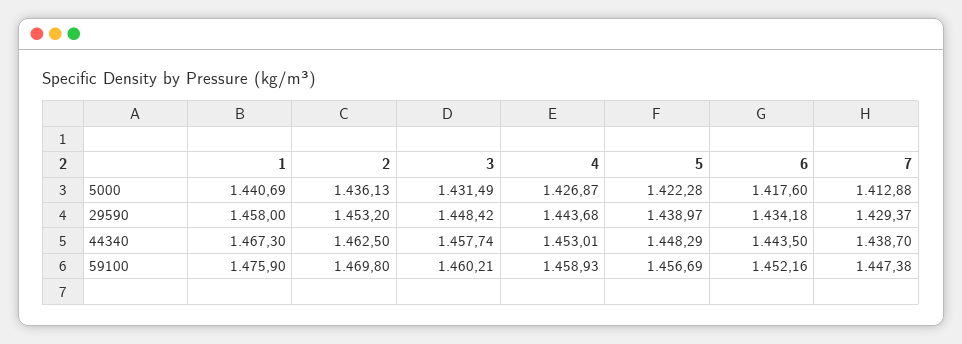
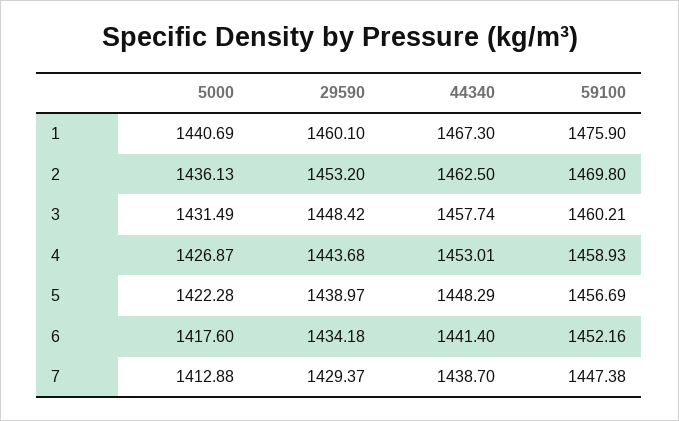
  {
    "1": {
      "5000": 1440.69,
-     "29590": 1458,
+     "29590": 1460.1,
      "44340": 1467.3,
      "59100": 1475.9
    },
    "2": {
      "5000": 1436.13,
      "29590": 1453.2,
      "44340": 1462.5,
      "59100": 1469.8
    },
    "3": {
      "5000": 1431.49,
      "29590": 1448.42,
      "44340": 1457.74,
      "59100": 1460.21
    },
    "4": {
      "5000": 1426.87,
      "29590": 1443.68,
      "44340": 1453.01,
      "59100": 1458.93
    },
    "5": {
      "5000": 1422.28,
      "29590": 1438.97,
      "44340": 1448.29,
      "59100": 1456.69
    },
    "6": {
      "5000": 1417.6,
      "29590": 1434.18,
-     "44340": 1443.5,
+     "44340": 1441.4,
      "59100": 1452.16
    },
    "7": {
      "5000": 1412.88,
      "29590": 1429.37,
      "44340": 1438.7,
      "59100": 1447.38
    }
  }

